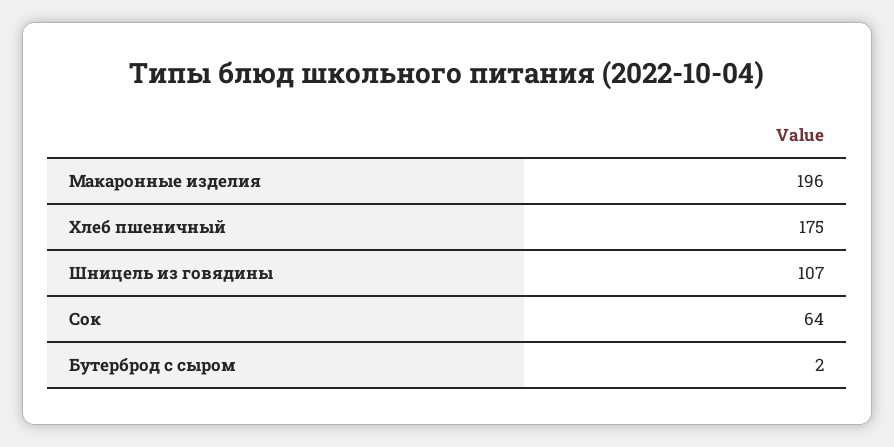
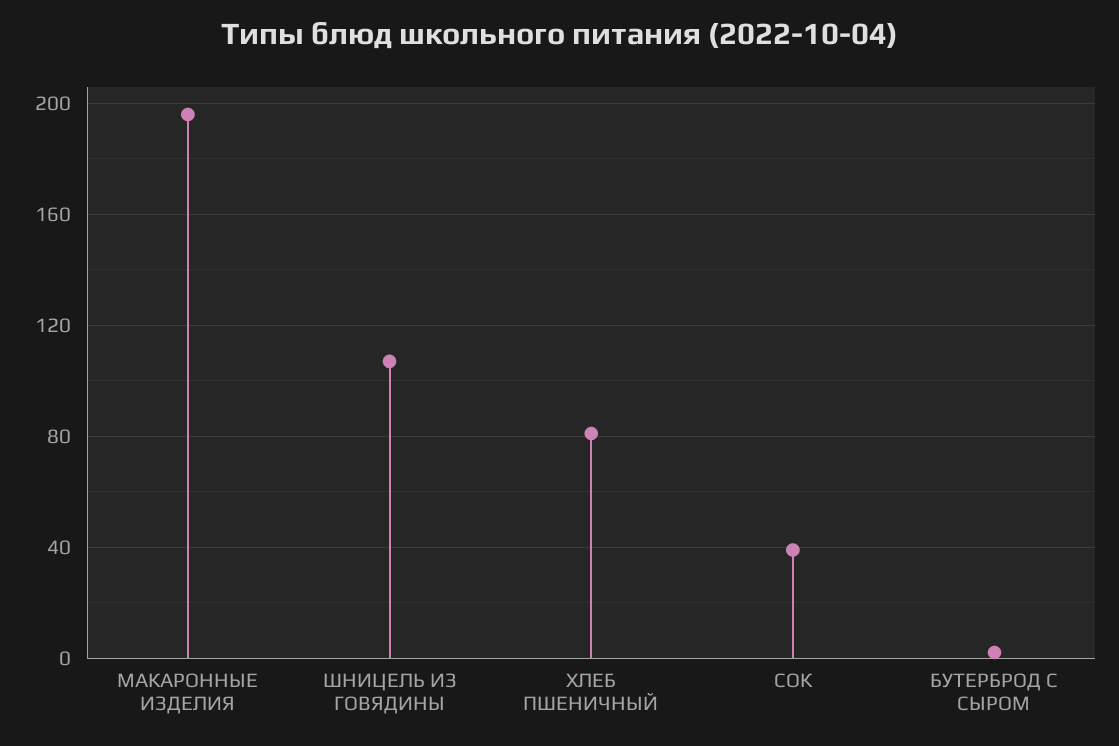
  {
    "Макаронные изделия": 196,
-   "Хлеб пшеничный": 175,
+   "Хлеб пшеничный": 80,
    "Шницель из говядины": 107,
-   "Сок": 64,
+   "Сок": 40,
    "Бутерброд с сыром": 2
  }

